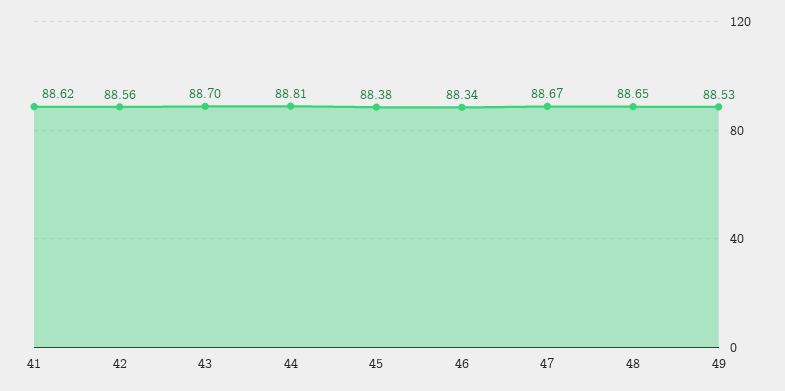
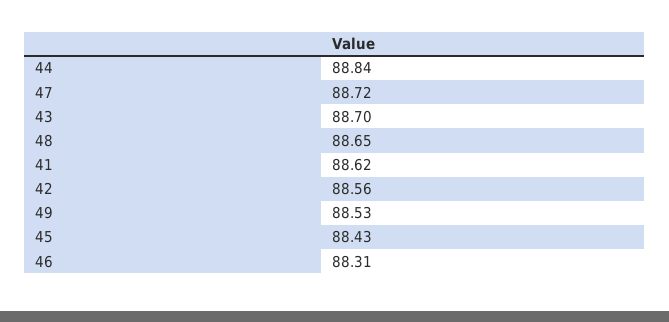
  {
    "41": 88.62,
    "42": 88.56,
    "43": 88.7,
-   "44": 88.81,
+   "44": 88.84,
-   "45": 88.38,
+   "45": 88.43,
-   "46": 88.34,
+   "46": 88.31,
-   "47": 88.67,
+   "47": 88.72,
    "48": 88.65,
    "49": 88.53
  }

